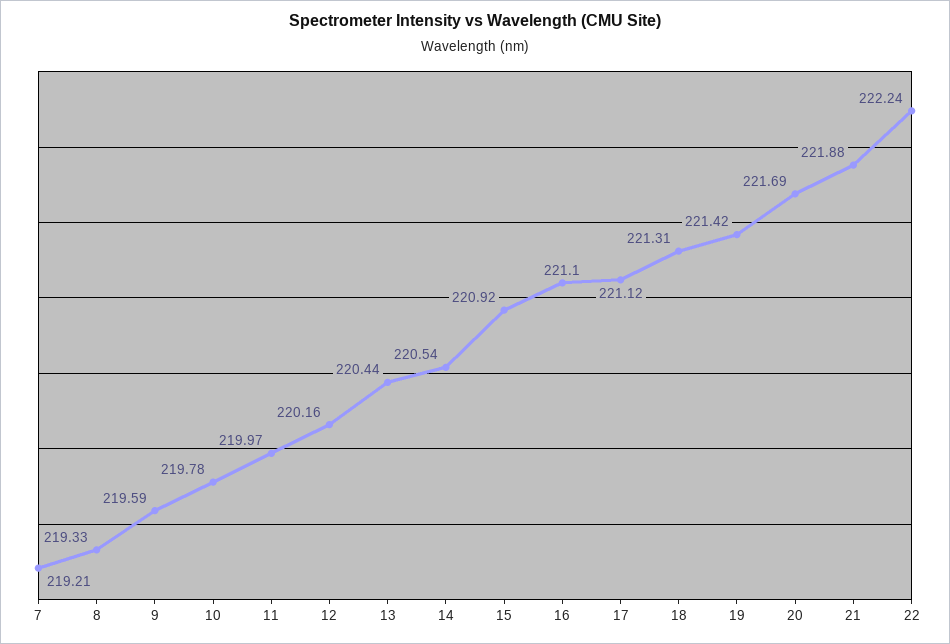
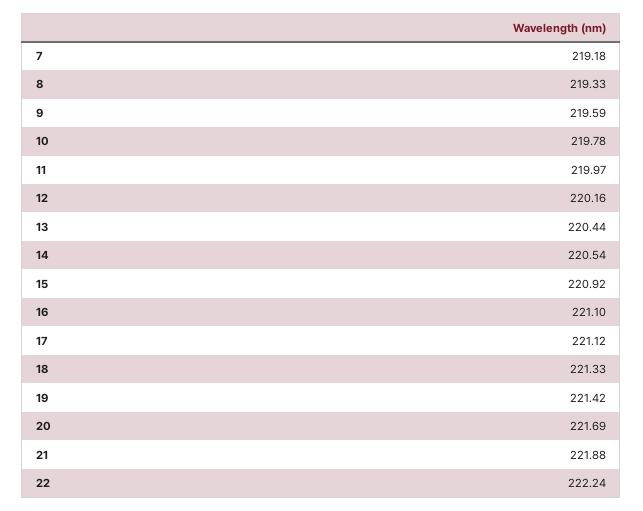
  {
-   "7": 219.21,
+   "7": 219.18,
    "8": 219.33,
    "9": 219.59,
    "10": 219.78,
    "11": 219.97,
    "12": 220.16,
    "13": 220.44,
    "14": 220.54,
    "15": 220.92,
    "16": 221.1,
    "17": 221.12,
-   "18": 221.31,
+   "18": 221.33,
    "19": 221.42,
    "20": 221.69,
    "21": 221.88,
    "22": 222.24
  }

